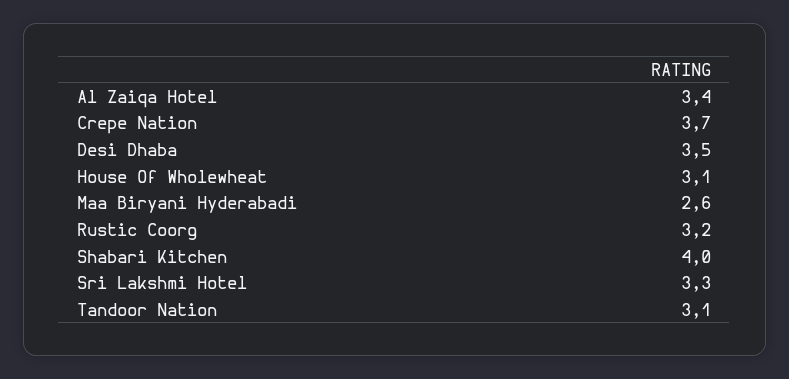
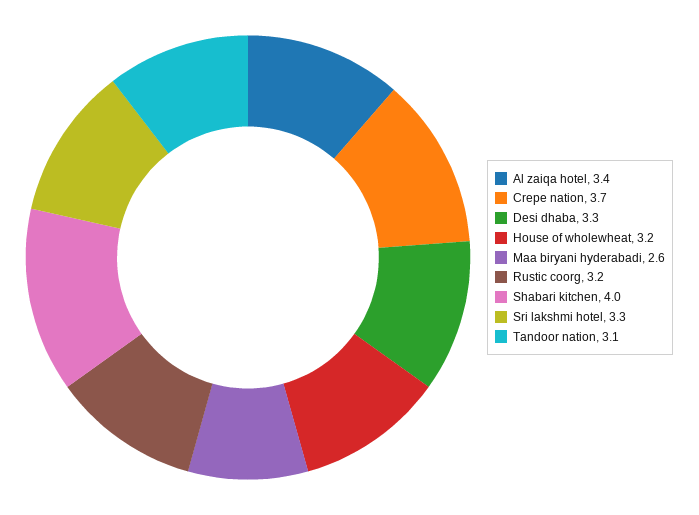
  {
    "Al Zaiqa Hotel": 3.4,
    "Crepe Nation": 3.7,
-   "Desi Dhaba": 3.5,
+   "Desi Dhaba": 3.3,
-   "House Of Wholewheat": 3.1,
+   "House Of Wholewheat": 3.2,
    "Maa Biryani Hyderabadi": 2.6,
    "Rustic Coorg": 3.2,
    "Shabari Kitchen": 4,
    "Sri Lakshmi Hotel": 3.3,
    "Tandoor Nation": 3.1
  }

